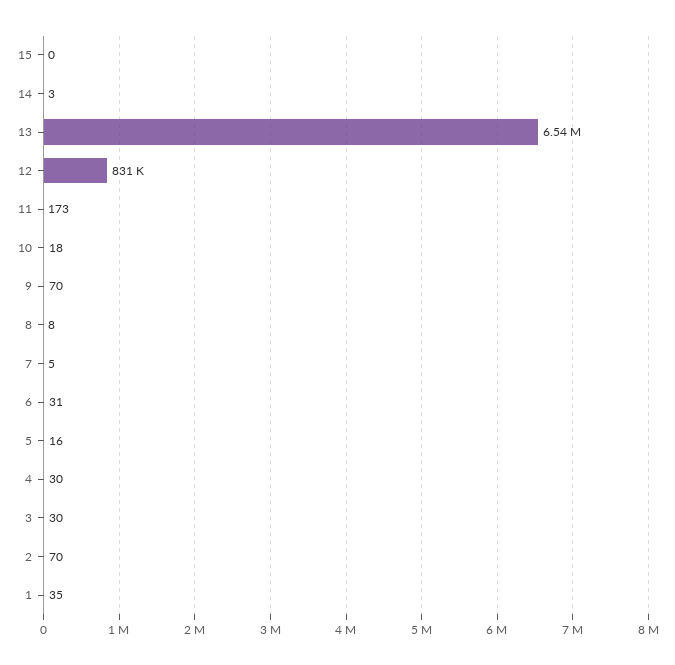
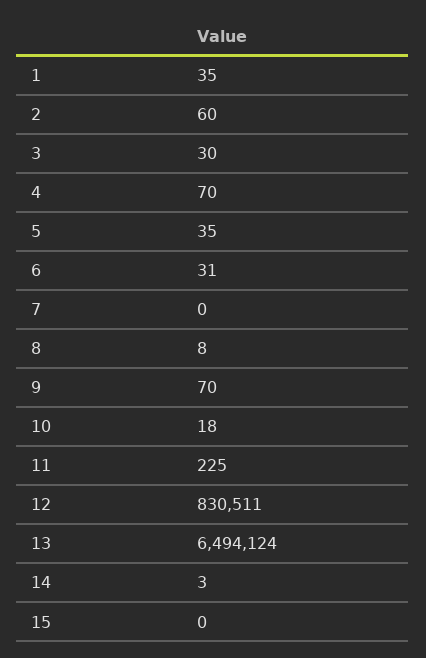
  {
    "15": 0,
    "14": 3,
-   "13": 6540000,
+   "13": 6494124,
    "12": 830511,
-   "11": 173,
+   "11": 225,
    "10": 18,
    "9": 70,
    "8": 8,
-   "7": 5,
+   "7": 0,
    "6": 31,
-   "5": 16,
+   "5": 35,
-   "4": 30,
+   "4": 70,
    "3": 30,
-   "2": 70,
+   "2": 60,
    "1": 35
  }

